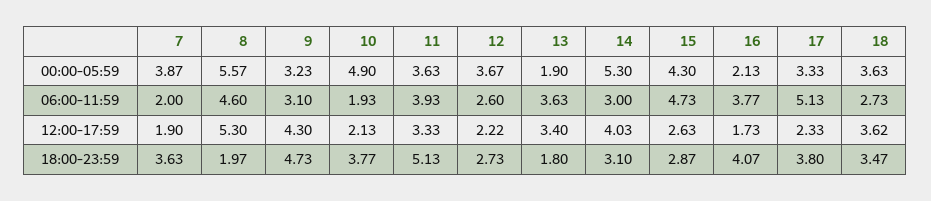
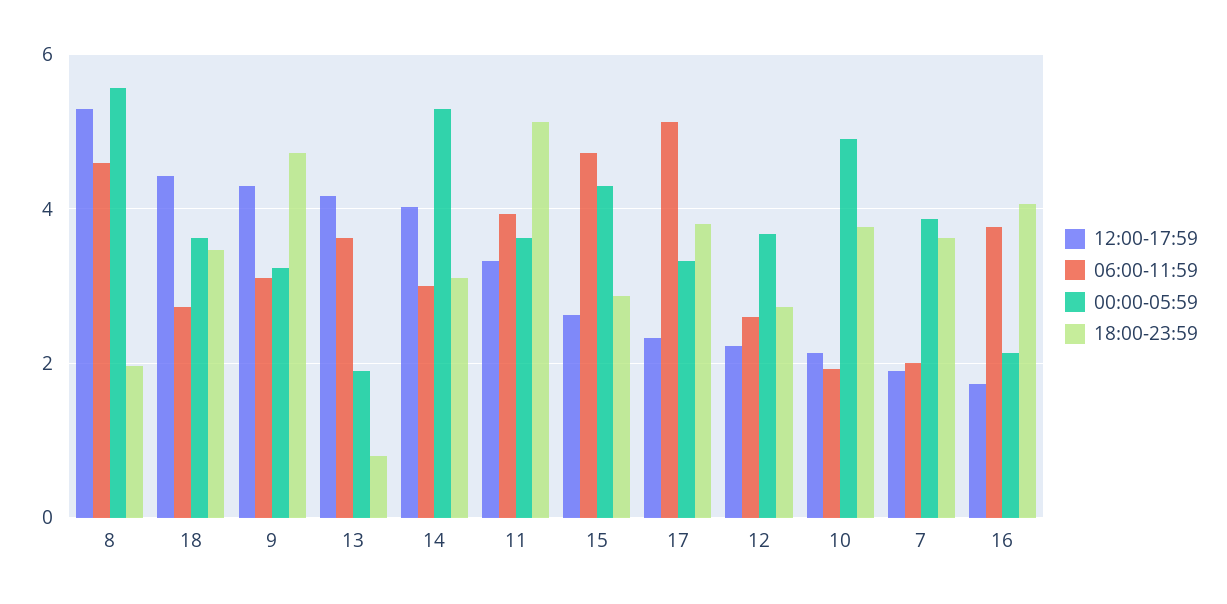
  {
    "00:00-05:59": {
      "7": 3.87,
      "8": 5.57,
      "9": 3.23,
      "10": 4.9,
      "11": 3.63,
      "12": 3.67,
      "13": 1.9,
      "14": 5.3,
      "15": 4.3,
      "16": 2.13,
      "17": 3.33,
      "18": 3.63
    },
    "06:00-11:59": {
      "7": 2,
      "8": 4.6,
      "9": 3.1,
      "10": 1.93,
      "11": 3.93,
      "12": 2.6,
      "13": 3.63,
      "14": 3,
      "15": 4.73,
      "16": 3.77,
      "17": 5.13,
      "18": 2.73
    },
    "12:00-17:59": {
      "7": 1.9,
      "8": 5.3,
      "9": 4.3,
      "10": 2.13,
      "11": 3.33,
      "12": 2.22,
-     "13": 3.4,
+     "13": 4.2,
      "14": 4.03,
      "15": 2.63,
      "16": 1.73,
      "17": 2.33,
-     "18": 3.62
+     "18": 4.4
    },
    "18:00-23:59": {
      "7": 3.63,
      "8": 1.97,
      "9": 4.73,
      "10": 3.77,
      "11": 5.13,
      "12": 2.73,
-     "13": 1.8,
+     "13": 0.8,
      "14": 3.1,
      "15": 2.87,
      "16": 4.07,
      "17": 3.8,
      "18": 3.47
    }
  }

